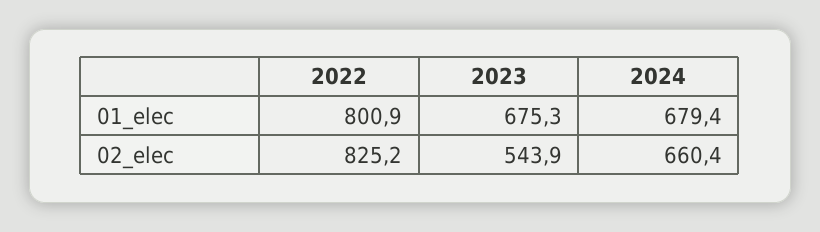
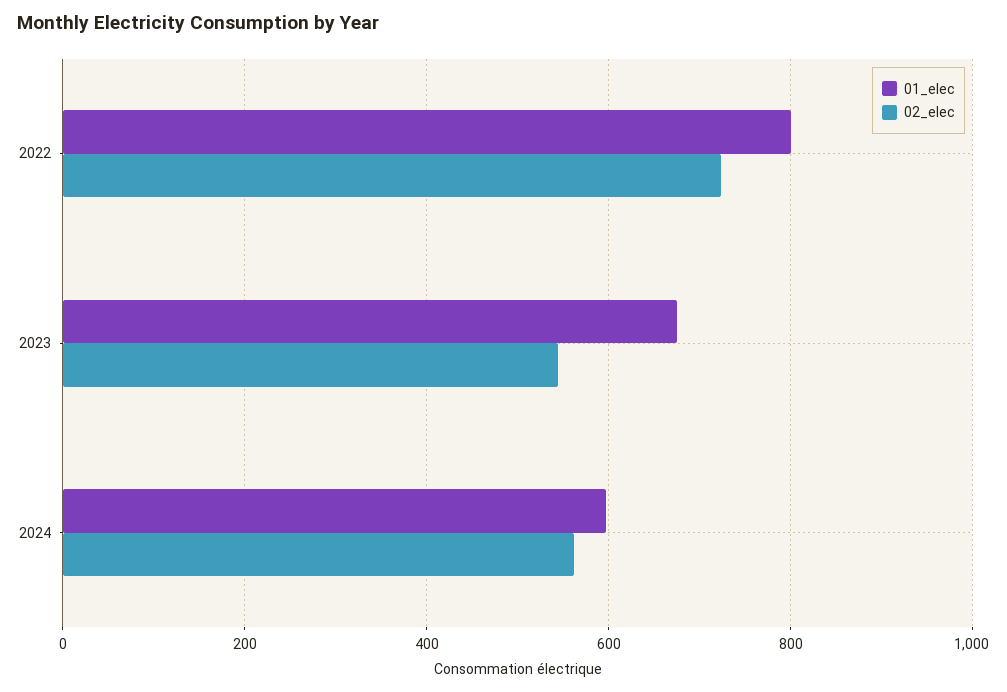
  {
    "01_elec": {
      "2022": 800.9,
      "2023": 675.3,
-     "2024": 679.4
+     "2024": 600
    },
    "02_elec": {
-     "2022": 825.2,
+     "2022": 720,
      "2023": 543.9,
-     "2024": 660.4
+     "2024": 560
    }
  }

